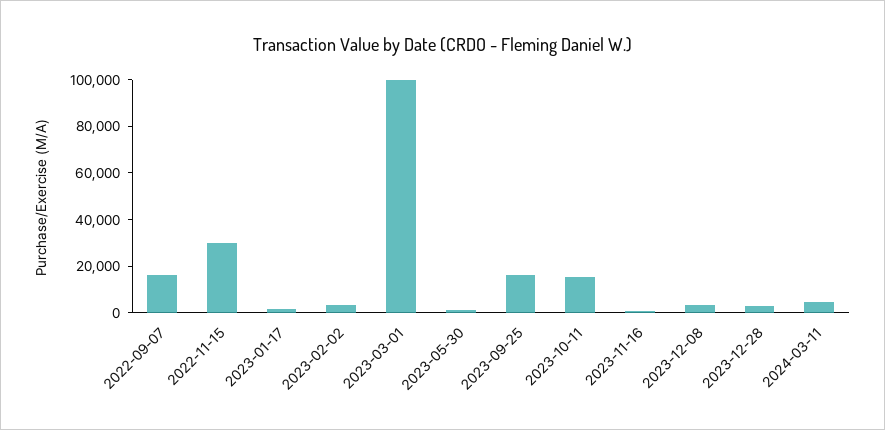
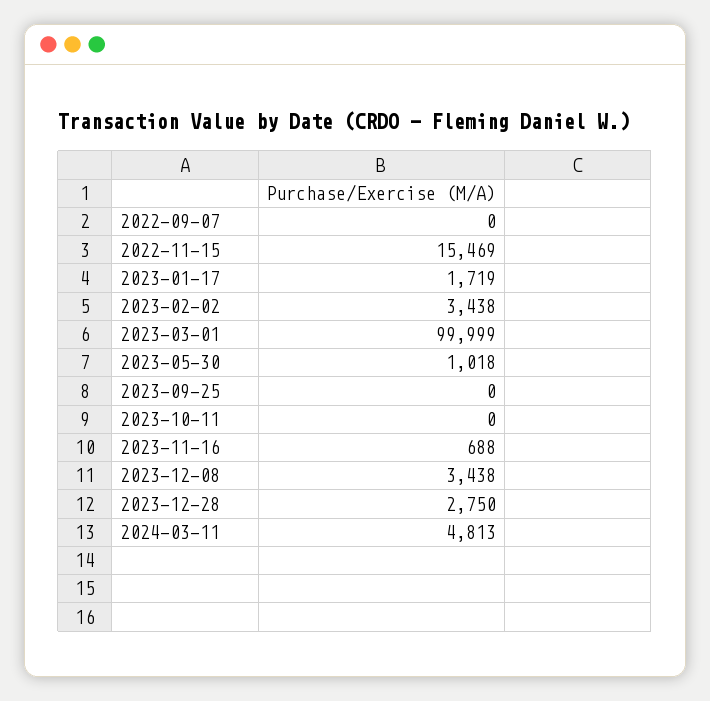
  {
-   "2022-09-07": 15000,
+   "2022-09-07": 0,
-   "2022-11-15": 30000,
+   "2022-11-15": 15469,
    "2023-01-17": 1719,
    "2023-02-02": 3438,
    "2023-03-01": 99999,
    "2023-05-30": 1018,
-   "2023-09-25": 15000,
+   "2023-09-25": 0,
-   "2023-10-11": 15000,
+   "2023-10-11": 0,
    "2023-11-16": 688,
    "2023-12-08": 3438,
    "2023-12-28": 2750,
    "2024-03-11": 4813
  }

